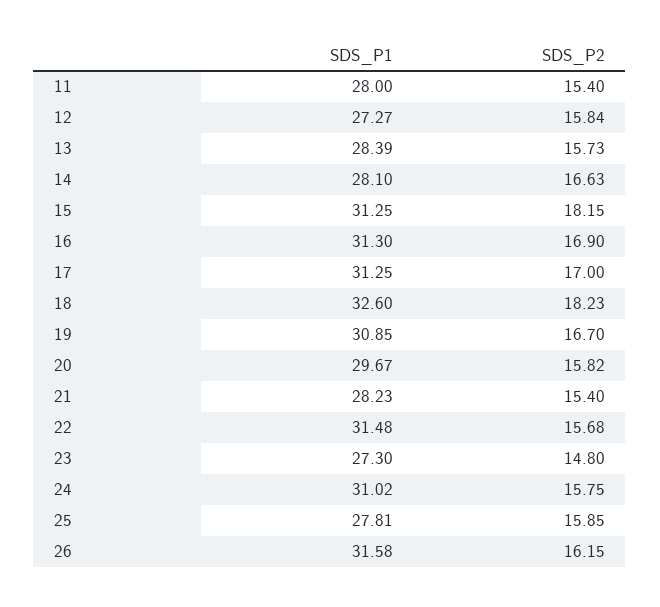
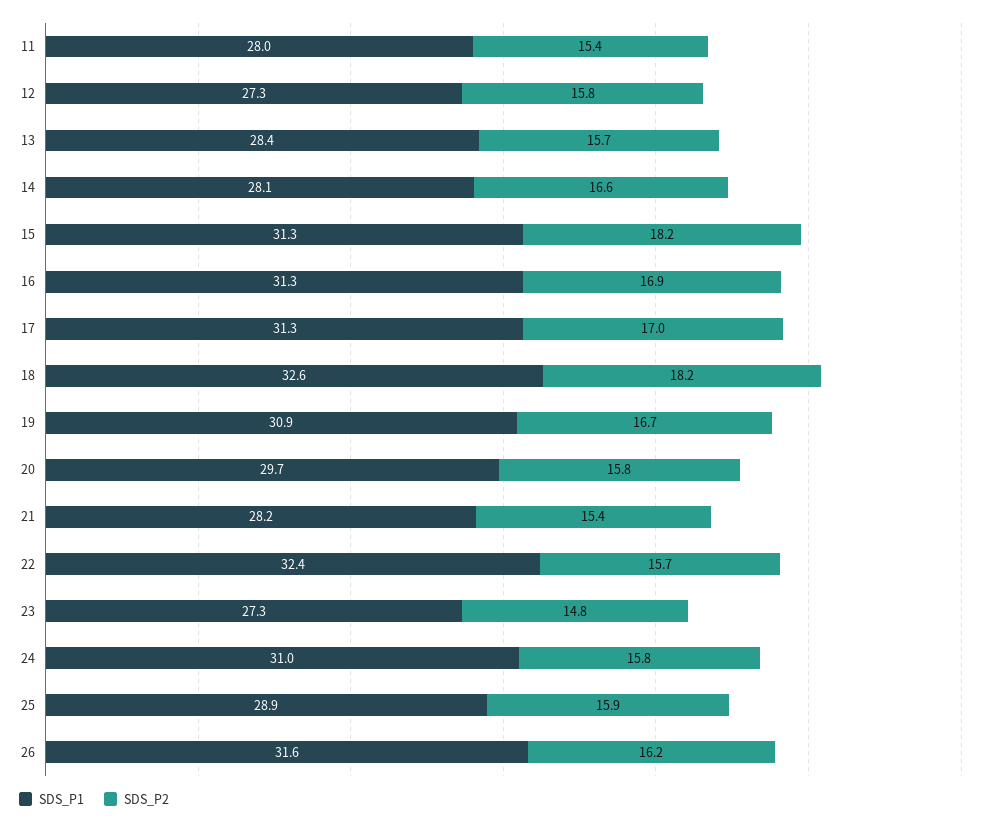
  {
    "SDS_P1": {
      "11": 28,
      "12": 27.27,
      "13": 28.39,
      "14": 28.1,
      "15": 31.25,
      "16": 31.3,
      "17": 31.25,
      "18": 32.6,
      "19": 30.85,
      "20": 29.67,
      "21": 28.23,
-     "22": 31.48,
+     "22": 32.4,
      "23": 27.3,
      "24": 31.02,
-     "25": 27.81,
+     "25": 28.9,
      "26": 31.58
    },
    "SDS_P2": {
      "11": 15.4,
      "12": 15.84,
      "13": 15.73,
      "14": 16.63,
      "15": 18.15,
      "16": 16.9,
      "17": 17,
      "18": 18.23,
      "19": 16.7,
      "20": 15.82,
      "21": 15.4,
      "22": 15.68,
      "23": 14.8,
      "24": 15.75,
      "25": 15.85,
      "26": 16.15
    }
  }

